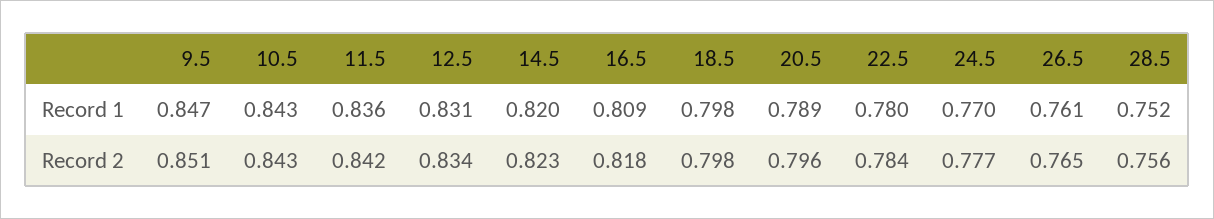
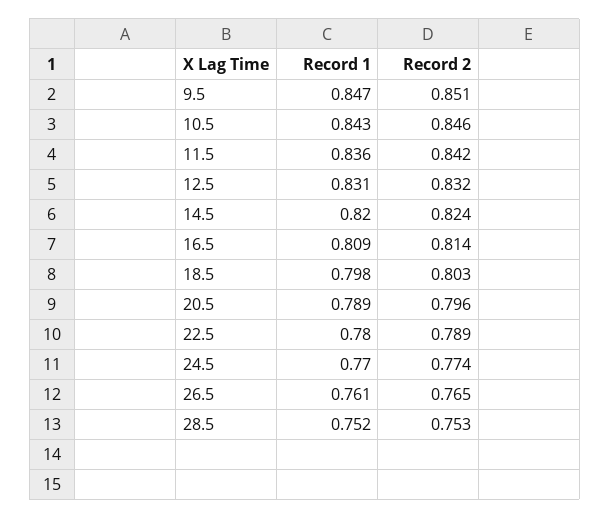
  {
    "9.5": {
      "Record 1": 0.847,
      "Record 2": 0.851
    },
    "10.5": {
      "Record 1": 0.843,
-     "Record 2": 0.843
+     "Record 2": 0.846
    },
    "11.5": {
      "Record 1": 0.836,
      "Record 2": 0.842
    },
    "12.5": {
      "Record 1": 0.831,
-     "Record 2": 0.834
+     "Record 2": 0.832
    },
    "14.5": {
      "Record 1": 0.82,
-     "Record 2": 0.823
+     "Record 2": 0.824
    },
    "16.5": {
      "Record 1": 0.809,
-     "Record 2": 0.818
+     "Record 2": 0.814
    },
    "18.5": {
      "Record 1": 0.798,
-     "Record 2": 0.798
+     "Record 2": 0.803
    },
    "20.5": {
      "Record 1": 0.789,
      "Record 2": 0.796
    },
    "22.5": {
      "Record 1": 0.78,
-     "Record 2": 0.784
+     "Record 2": 0.789
    },
    "24.5": {
      "Record 1": 0.77,
-     "Record 2": 0.777
+     "Record 2": 0.774
    },
    "26.5": {
      "Record 1": 0.761,
      "Record 2": 0.765
    },
    "28.5": {
      "Record 1": 0.752,
-     "Record 2": 0.756
+     "Record 2": 0.753
    }
  }

